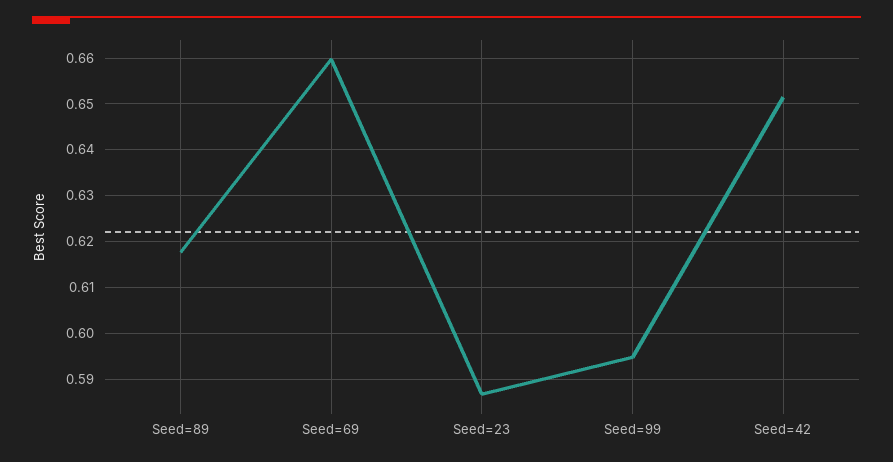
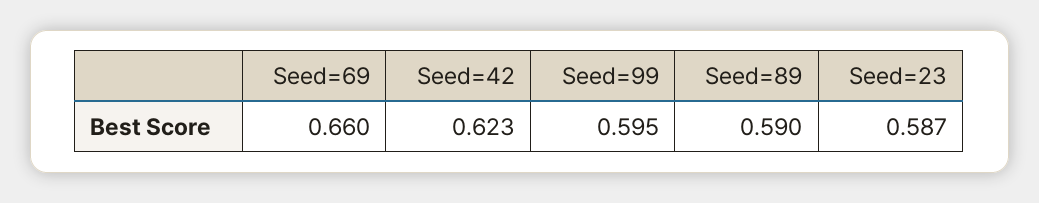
  {
-   "Seed=89": 0.618,
+   "Seed=89": 0.59,
    "Seed=69": 0.66,
    "Seed=23": 0.587,
    "Seed=99": 0.595,
-   "Seed=42": 0.652
+   "Seed=42": 0.623
  }

